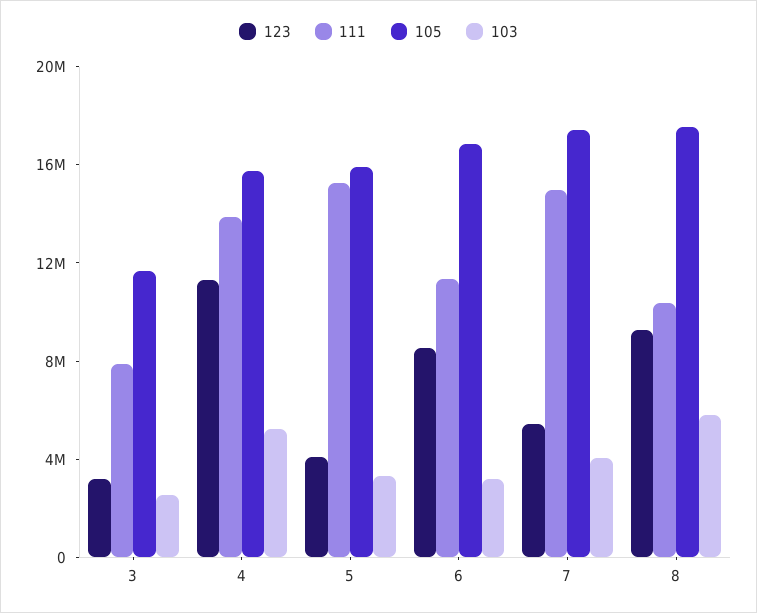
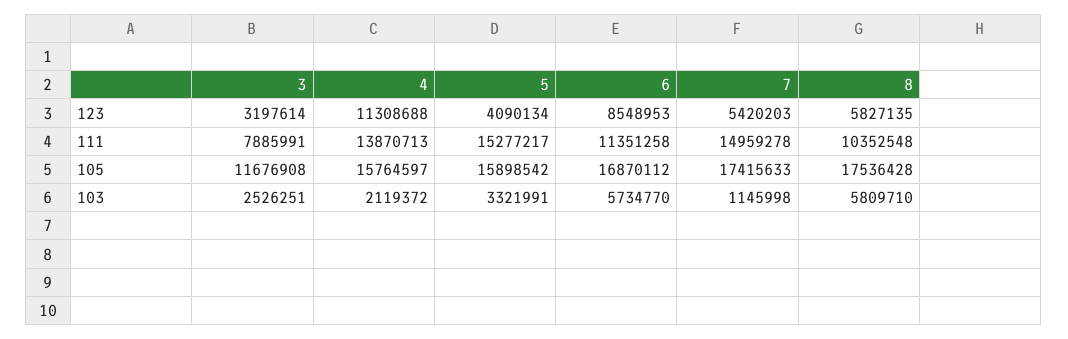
  {
    "123": {
      "3": 3197614,
      "4": 11308688,
      "5": 4090134,
      "6": 8548953,
      "7": 5420203,
-     "8": 9000000
+     "8": 5827135
    },
    "111": {
      "3": 7885991,
      "4": 13870713,
      "5": 15277217,
      "6": 11351258,
      "7": 14959278,
      "8": 10352548
    },
    "105": {
      "3": 11676908,
      "4": 15764597,
      "5": 15898542,
      "6": 16870112,
      "7": 17415633,
      "8": 17536428
    },
    "103": {
      "3": 2526251,
-     "4": 5000000,
+     "4": 2119372,
      "5": 3321991,
-     "6": 3000000,
+     "6": 5734770,
-     "7": 4000000,
+     "7": 1145998,
      "8": 5809710
    }
  }

